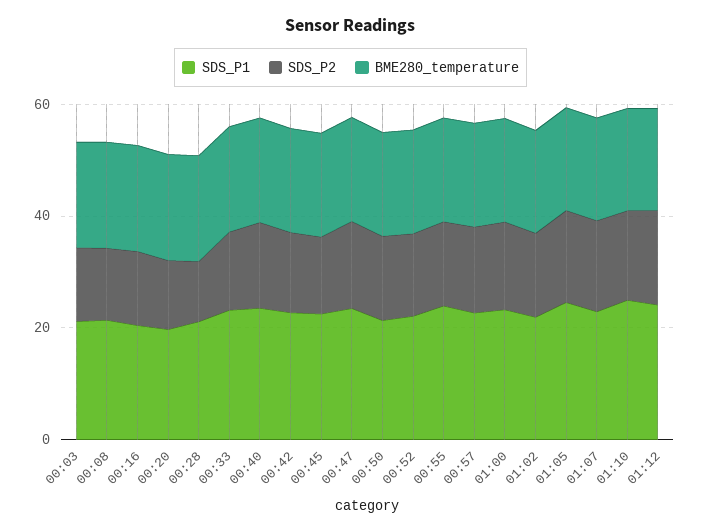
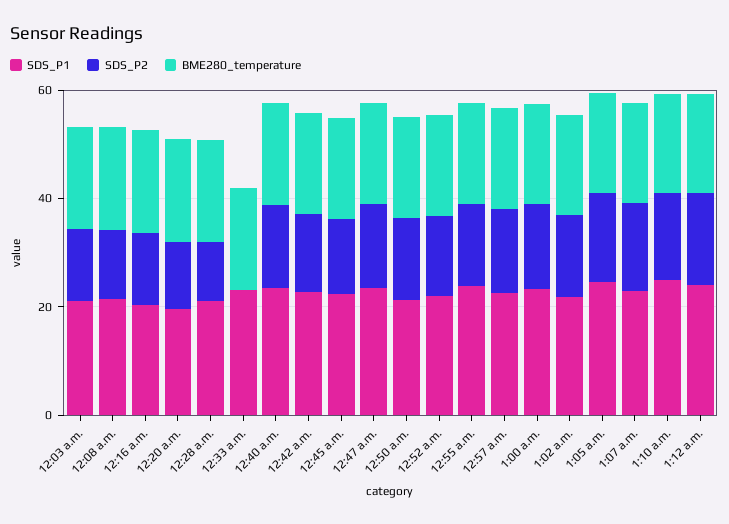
  {
    "SDS_P1": {
      "00:03": 20,
      "00:08": 20,
      "00:16": 20,
      "00:20": 20,
      "00:28": 20,
      "00:33": 25,
      "00:40": 25,
      "00:42": 25,
      "00:45": 20,
      "00:47": 25,
      "00:50": 20,
      "00:52": 20,
      "00:55": 25,
      "00:57": 25,
      "01:00": 25,
      "01:02": 20,
      "01:05": 25,
      "01:07": 25,
      "01:10": 25,
      "01:12": 25
    },
    "SDS_P2": {
      "00:03": 15,
      "00:08": 15,
      "00:16": 15,
      "00:20": 10,
      "00:28": 10,
-     "00:33": 15,
+     "00:33": 0,
      "00:40": 15,
      "00:42": 15,
      "00:45": 15,
      "00:47": 15,
      "00:50": 15,
      "00:52": 15,
      "00:55": 15,
      "00:57": 15,
      "01:00": 15,
      "01:02": 15,
      "01:05": 15,
      "01:07": 15,
      "01:10": 15,
      "01:12": 15
    },
    "BME280_temperature": {
      "00:03": 20,
      "00:08": 20,
      "00:16": 20,
      "00:20": 20,
      "00:28": 20,
      "00:33": 20,
      "00:40": 20,
      "00:42": 20,
      "00:45": 20,
      "00:47": 20,
      "00:50": 20,
      "00:52": 20,
      "00:55": 20,
      "00:57": 20,
      "01:00": 20,
      "01:02": 20,
      "01:05": 20,
      "01:07": 20,
      "01:10": 20,
      "01:12": 20
    }
  }

